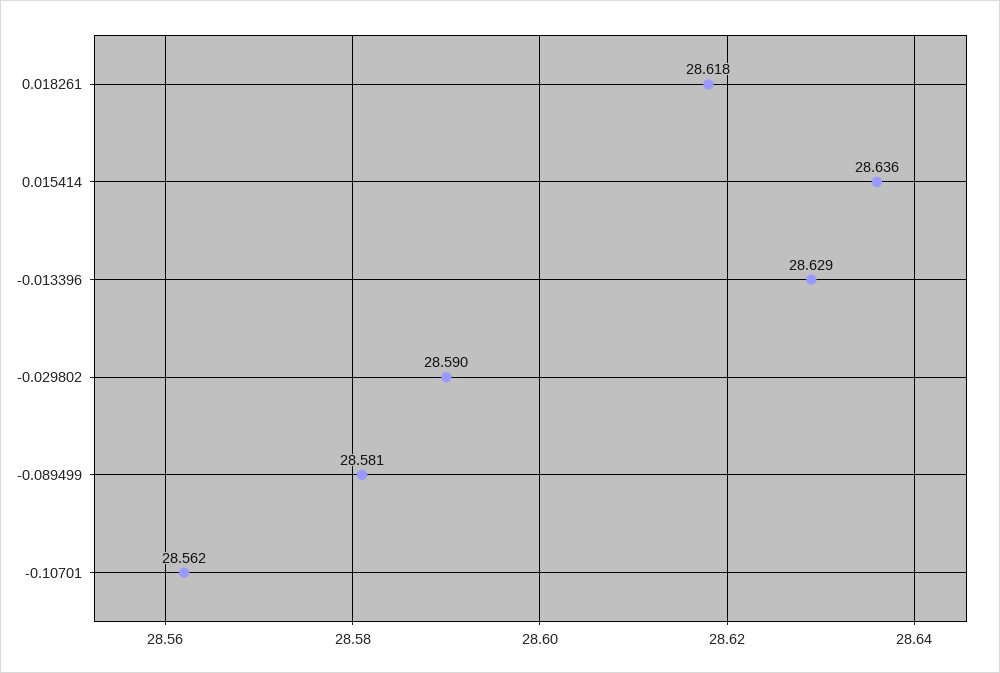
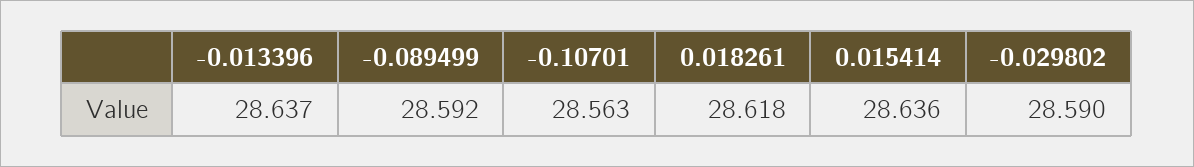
  {
    "0.018261": 28.618,
    "0.015414": 28.636,
-   "-0.013396": 28.629,
+   "-0.013396": 28.637,
    "-0.029802": 28.59,
-   "-0.089499": 28.581,
+   "-0.089499": 28.592,
-   "-0.10701": 28.562
+   "-0.10701": 28.563
  }

